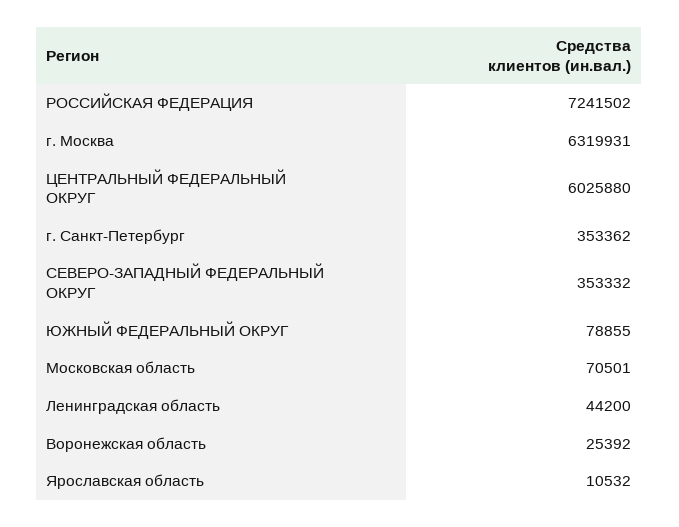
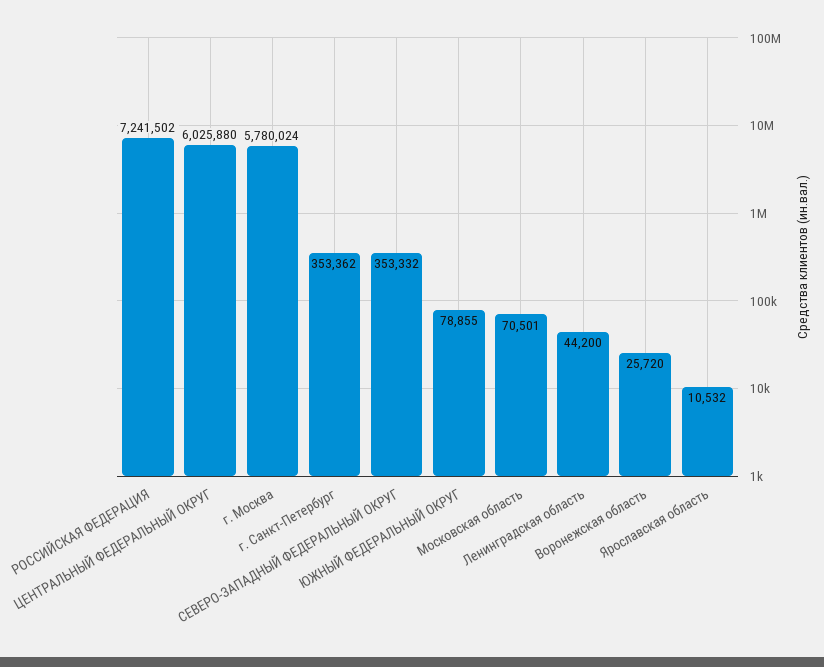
  {
    "РОССИЙСКАЯ ФЕДЕРАЦИЯ": 7241502,
-   "г. Москва": 6319931,
+   "г. Москва": 5780024,
    "ЦЕНТРАЛЬНЫЙ ФЕДЕРАЛЬНЫЙ ОКРУГ": 6025880,
    "г. Санкт-Петербург": 353362,
    "СЕВЕРО-ЗАПАДНЫЙ ФЕДЕРАЛЬНЫЙ ОКРУГ": 353332,
    "ЮЖНЫЙ ФЕДЕРАЛЬНЫЙ ОКРУГ": 78855,
    "Московская область": 70501,
    "Ленинградская область": 44200,
-   "Воронежская область": 25392,
+   "Воронежская область": 25720,
    "Ярославская область": 10532
  }

